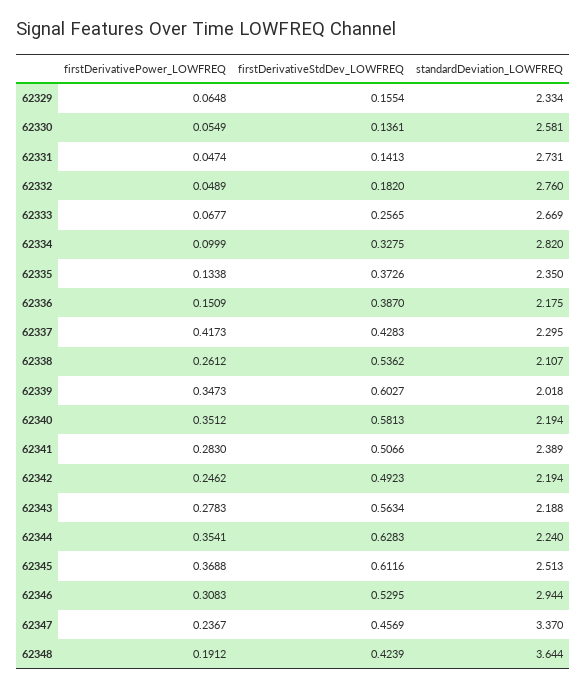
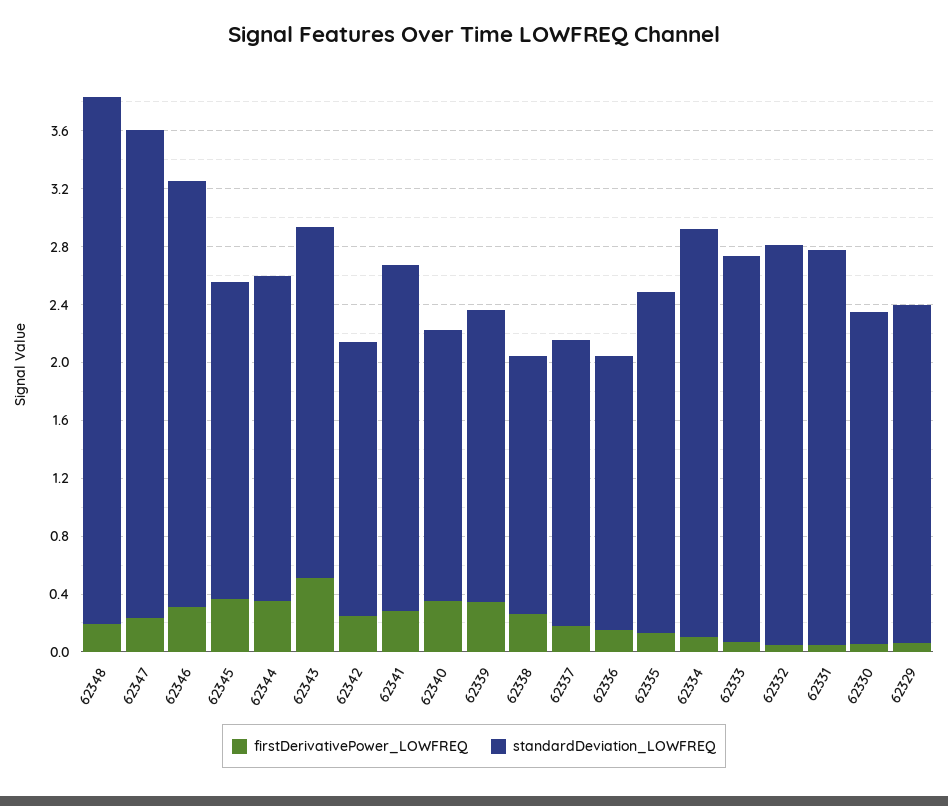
  {
    "firstDerivativePower_LOWFREQ": {
      "62329": 0.0648,
      "62330": 0.0549,
      "62331": 0.0474,
      "62332": 0.0489,
      "62333": 0.0677,
      "62334": 0.0999,
      "62335": 0.1338,
      "62336": 0.1509,
-     "62337": 0.4173,
+     "62337": 0.2,
      "62338": 0.2612,
      "62339": 0.3473,
      "62340": 0.3512,
      "62341": 0.283,
      "62342": 0.2462,
-     "62343": 0.2783,
+     "62343": 0.5,
      "62344": 0.3541,
      "62345": 0.3688,
      "62346": 0.3083,
      "62347": 0.2367,
      "62348": 0.1912
    },
-   "firstDerivativeStdDev_LOWFREQ": {
-     "62329": 0.1554,
-     "62330": 0.1361,
-     "62331": 0.1413,
-     "62332": 0.182,
-     "62333": 0.2565,
-     "62334": 0.3275,
-     "62335": 0.3726,
-     "62336": 0.387,
-     "62337": 0.4283,
-     "62338": 0.5362,
-     "62339": 0.6027,
-     "62340": 0.5813,
-     "62341": 0.5066,
-     "62342": 0.4923,
-     "62343": 0.5634,
-     "62344": 0.6283,
-     "62345": 0.6116,
-     "62346": 0.5295,
-     "62347": 0.4569,
-     "62348": 0.4239
-   },
    "standardDeviation_LOWFREQ": {
      "62329": 2.334,
-     "62330": 2.581,
+     "62330": 2.3,
      "62331": 2.731,
      "62332": 2.76,
      "62333": 2.669,
      "62334": 2.82,
      "62335": 2.35,
-     "62336": 2.175,
+     "62336": 1.9,
-     "62337": 2.295,
+     "62337": 2,
-     "62338": 2.107,
+     "62338": 1.8,
      "62339": 2.018,
-     "62340": 2.194,
+     "62340": 1.9,
      "62341": 2.389,
-     "62342": 2.194,
+     "62342": 1.9,
-     "62343": 2.188,
+     "62343": 2.4,
      "62344": 2.24,
-     "62345": 2.513,
+     "62345": 2.2,
      "62346": 2.944,
      "62347": 3.37,
      "62348": 3.644
    }
  }

